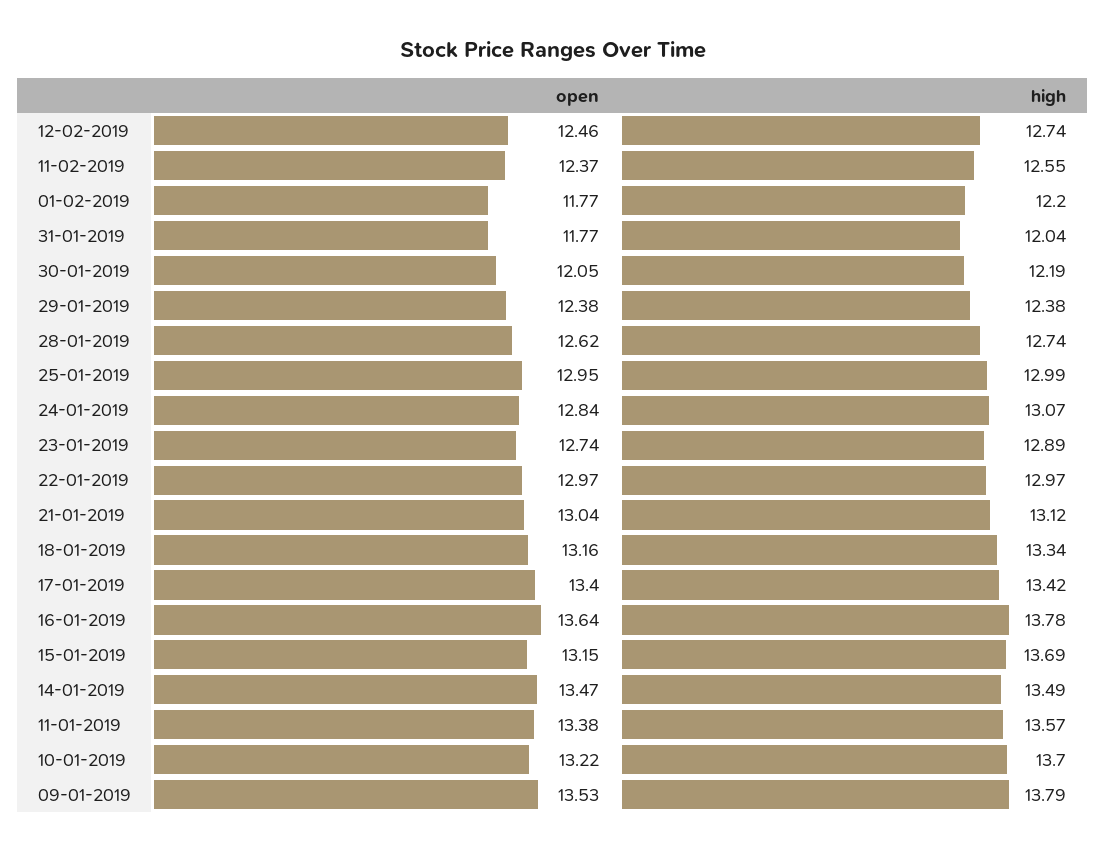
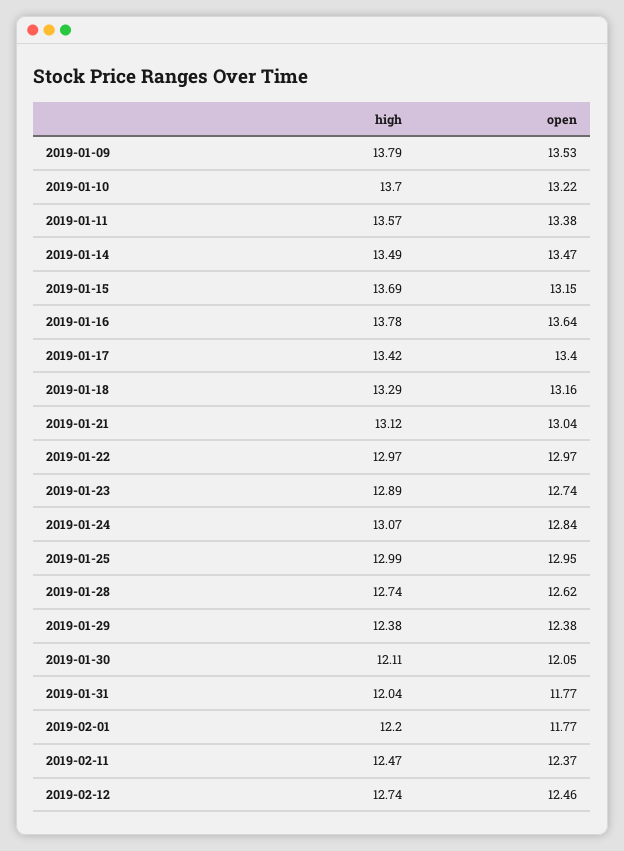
  {
    "open": {
      "12-02-2019": 12.46,
      "11-02-2019": 12.37,
      "01-02-2019": 11.77,
      "31-01-2019": 11.77,
      "30-01-2019": 12.05,
      "29-01-2019": 12.38,
      "28-01-2019": 12.62,
      "25-01-2019": 12.95,
      "24-01-2019": 12.84,
      "23-01-2019": 12.74,
      "22-01-2019": 12.97,
      "21-01-2019": 13.04,
      "18-01-2019": 13.16,
      "17-01-2019": 13.4,
      "16-01-2019": 13.64,
      "15-01-2019": 13.15,
      "14-01-2019": 13.47,
      "11-01-2019": 13.38,
      "10-01-2019": 13.22,
      "09-01-2019": 13.53
    },
    "high": {
      "12-02-2019": 12.74,
-     "11-02-2019": 12.55,
+     "11-02-2019": 12.47,
      "01-02-2019": 12.2,
      "31-01-2019": 12.04,
-     "30-01-2019": 12.19,
+     "30-01-2019": 12.11,
      "29-01-2019": 12.38,
      "28-01-2019": 12.74,
      "25-01-2019": 12.99,
      "24-01-2019": 13.07,
      "23-01-2019": 12.89,
      "22-01-2019": 12.97,
      "21-01-2019": 13.12,
-     "18-01-2019": 13.34,
+     "18-01-2019": 13.29,
      "17-01-2019": 13.42,
      "16-01-2019": 13.78,
      "15-01-2019": 13.69,
      "14-01-2019": 13.49,
      "11-01-2019": 13.57,
      "10-01-2019": 13.7,
      "09-01-2019": 13.79
    }
  }

